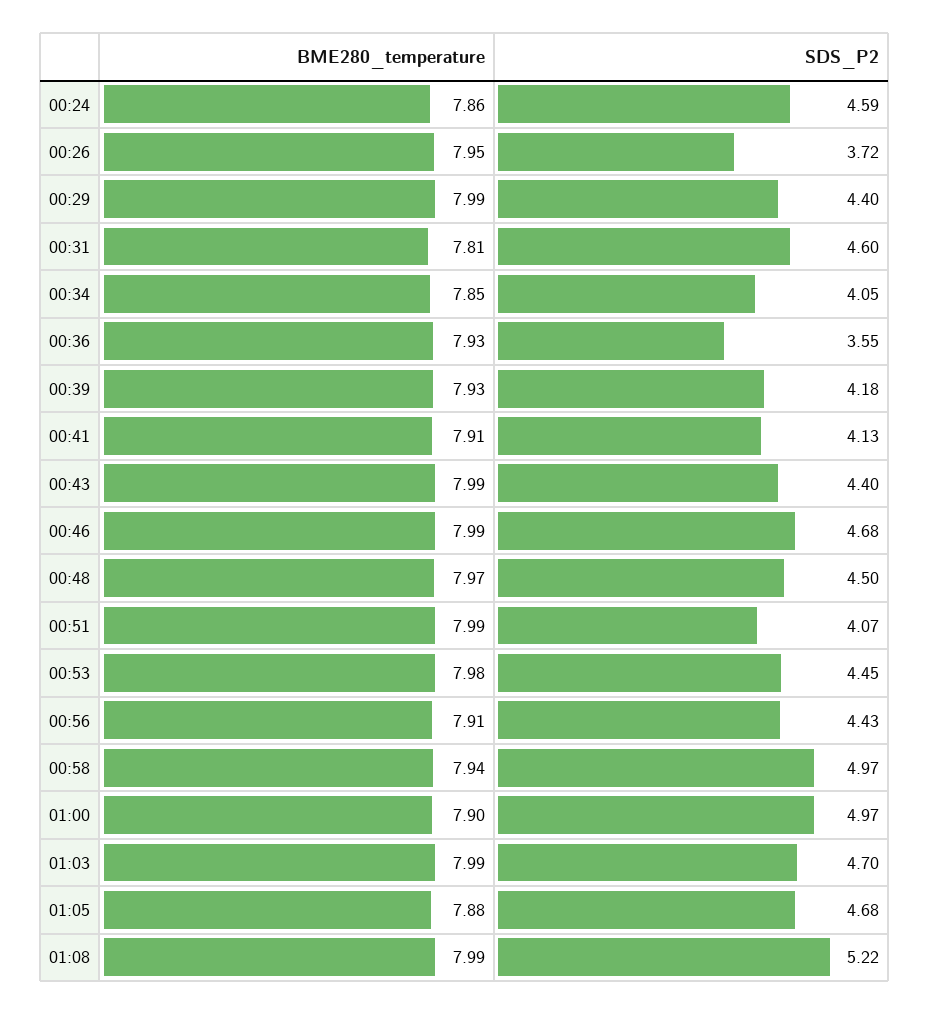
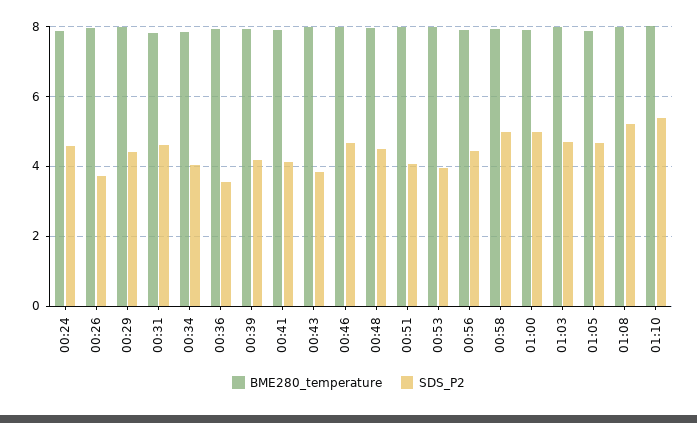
  {
    "BME280_temperature": {
      "00:24": 7.86,
      "00:26": 7.95,
      "00:29": 7.99,
      "00:31": 7.81,
      "00:34": 7.85,
      "00:36": 7.93,
      "00:39": 7.93,
      "00:41": 7.91,
      "00:43": 7.99,
      "00:46": 7.99,
      "00:48": 7.97,
      "00:51": 7.99,
      "00:53": 7.98,
      "00:56": 7.91,
      "00:58": 7.94,
      "01:00": 7.9,
      "01:03": 7.99,
      "01:05": 7.88,
-     "01:08": 7.99
+     "01:08": 7.99,
+     "01:10": 8
    },
    "SDS_P2": {
      "00:24": 4.59,
      "00:26": 3.72,
      "00:29": 4.4,
      "00:31": 4.6,
      "00:34": 4.05,
      "00:36": 3.55,
      "00:39": 4.18,
      "00:41": 4.13,
-     "00:43": 4.4,
+     "00:43": 3.8,
      "00:46": 4.68,
      "00:48": 4.5,
      "00:51": 4.07,
-     "00:53": 4.45,
+     "00:53": 4,
      "00:56": 4.43,
      "00:58": 4.97,
      "01:00": 4.97,
      "01:03": 4.7,
      "01:05": 4.68,
-     "01:08": 5.22
+     "01:08": 5.22,
+     "01:10": 5.4
    }
  }

